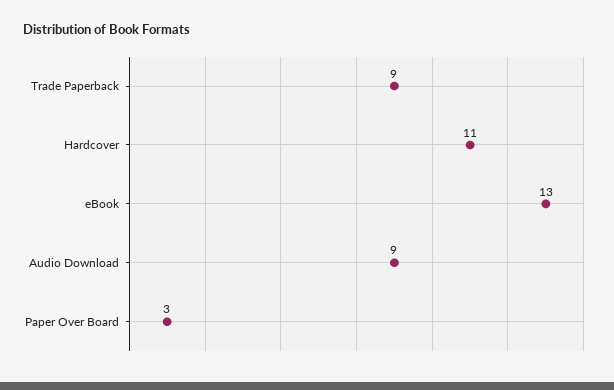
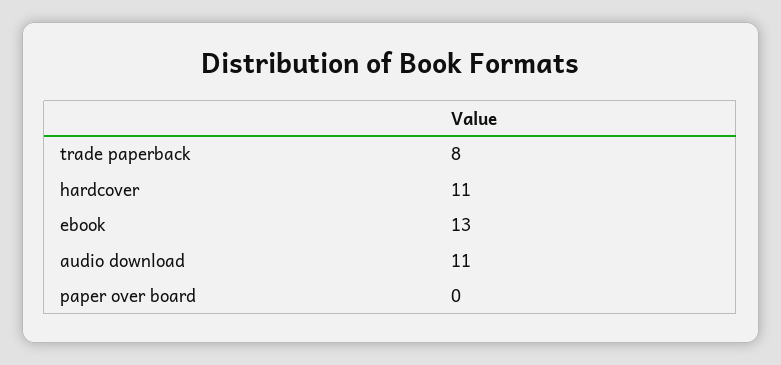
  {
-   "Trade Paperback": 9,
+   "Trade Paperback": 8,
    "Hardcover": 11,
    "eBook": 13,
-   "Audio Download": 9,
+   "Audio Download": 11,
-   "Paper Over Board": 3
+   "Paper Over Board": 0
  }

